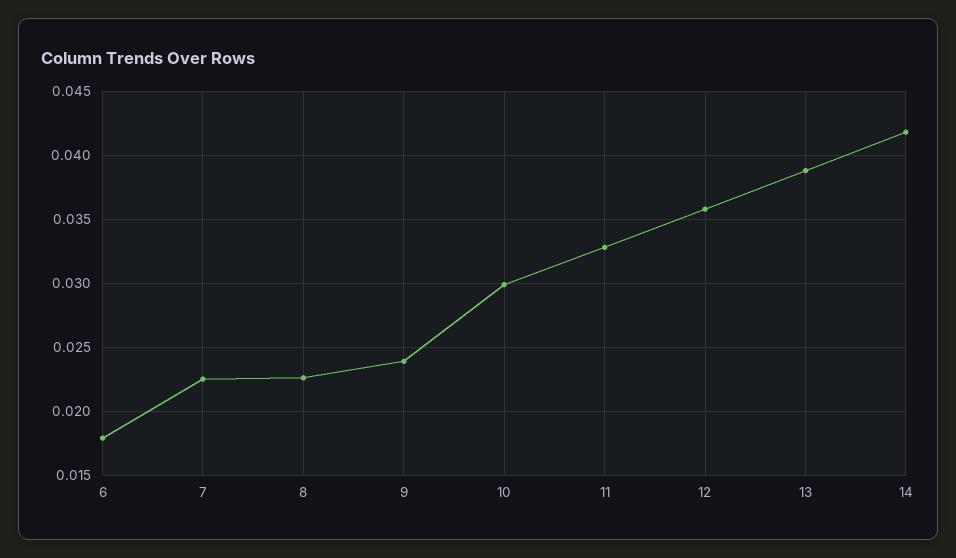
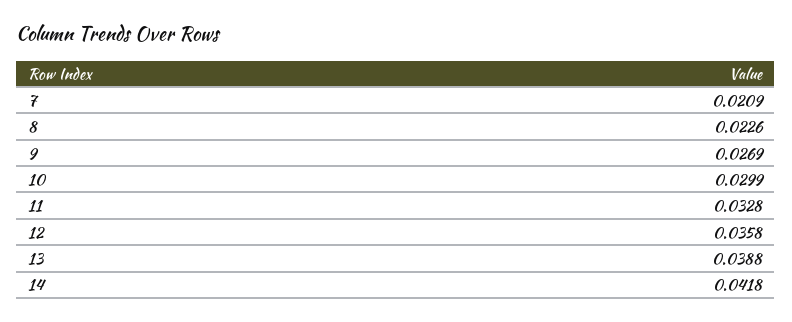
  {
-   "6": 0.018,
-   "7": 0.0225,
+   "7": 0.0209,
    "8": 0.0226,
-   "9": 0.024,
+   "9": 0.0269,
    "10": 0.0299,
    "11": 0.0328,
    "12": 0.0358,
    "13": 0.0388,
    "14": 0.0418
  }

